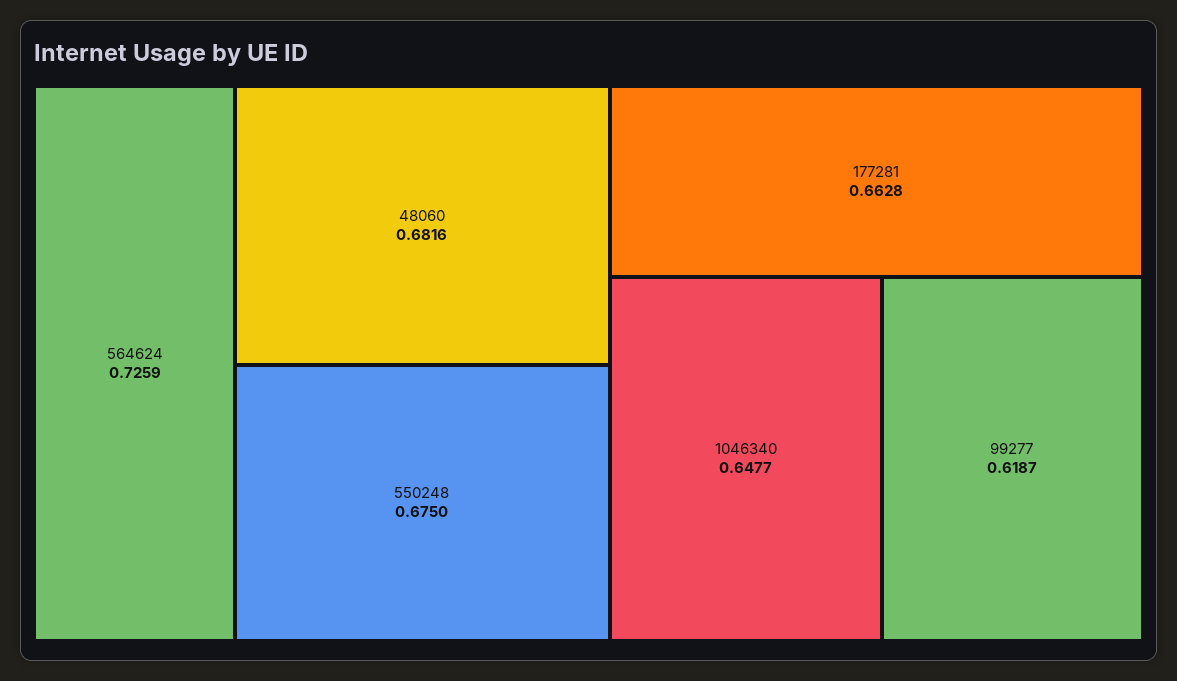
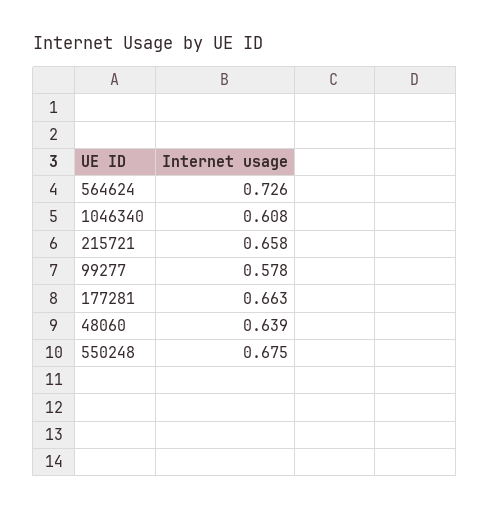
  {
    "564624": 0.7259,
-   "48060": 0.6816,
+   "48060": 0.639,
    "550248": 0.675,
    "177281": 0.6628,
-   "1046340": 0.6477,
+   "1046340": 0.608,
-   "99277": 0.6187
+   "99277": 0.578,
+   "215721": 0.658
  }

